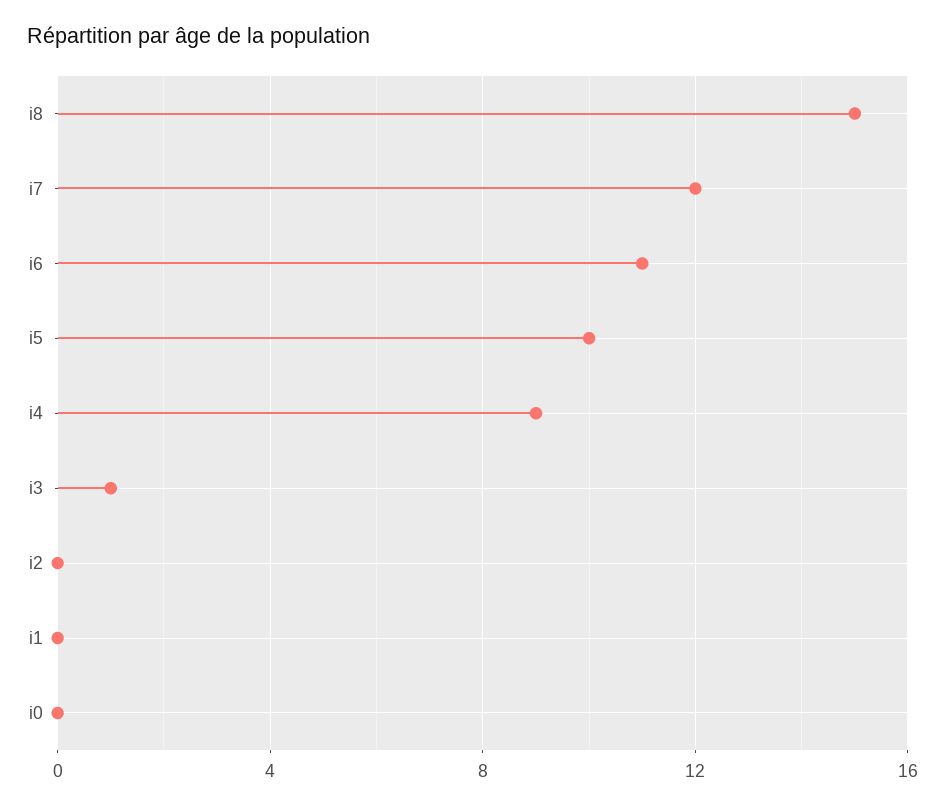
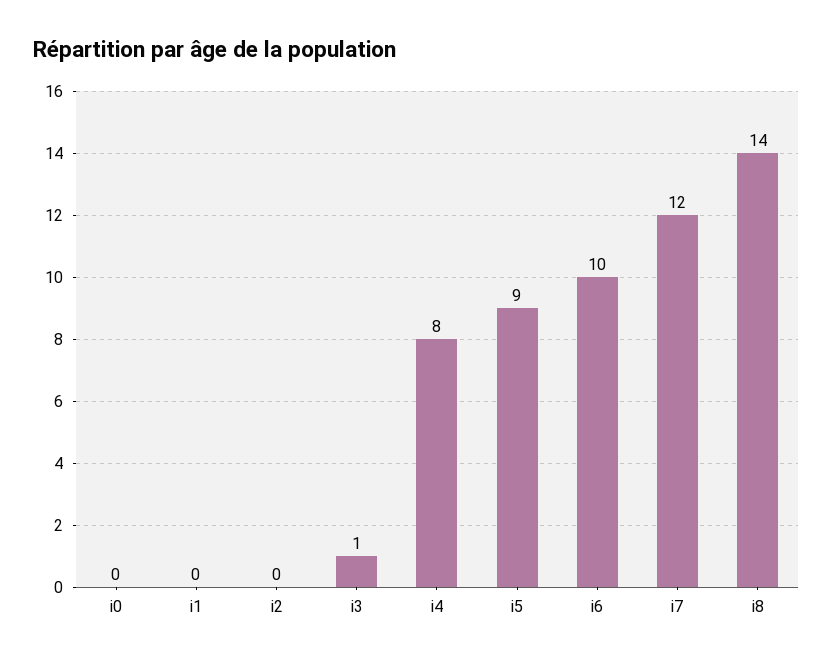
  {
-   "i8": 15,
+   "i8": 14,
    "i7": 12,
-   "i6": 11,
+   "i6": 10,
-   "i5": 10,
+   "i5": 9,
-   "i4": 9,
+   "i4": 8,
    "i3": 1,
    "i2": 0,
    "i1": 0,
    "i0": 0
  }

